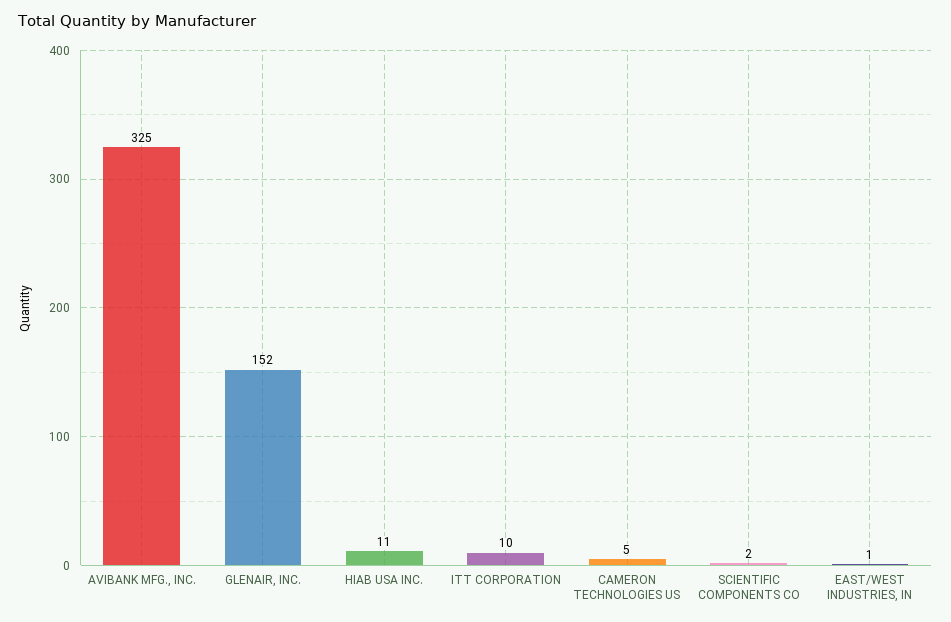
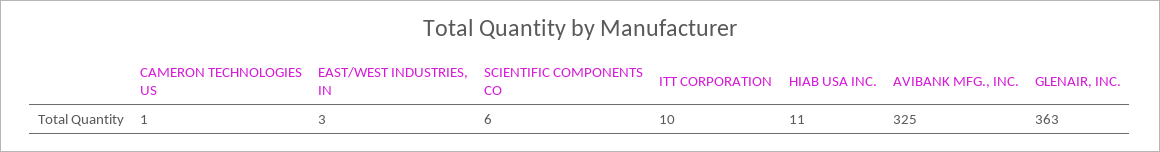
  {
    "AVIBANK MFG., INC.": 325,
-   "GLENAIR, INC.": 152,
+   "GLENAIR, INC.": 363,
    "HIAB USA INC.": 11,
    "ITT CORPORATION": 10,
-   "CAMERON TECHNOLOGIES US": 5,
+   "CAMERON TECHNOLOGIES US": 1,
-   "SCIENTIFIC COMPONENTS CO": 2,
+   "SCIENTIFIC COMPONENTS CO": 6,
-   "EAST/WEST INDUSTRIES, IN": 1
+   "EAST/WEST INDUSTRIES, IN": 3
  }

